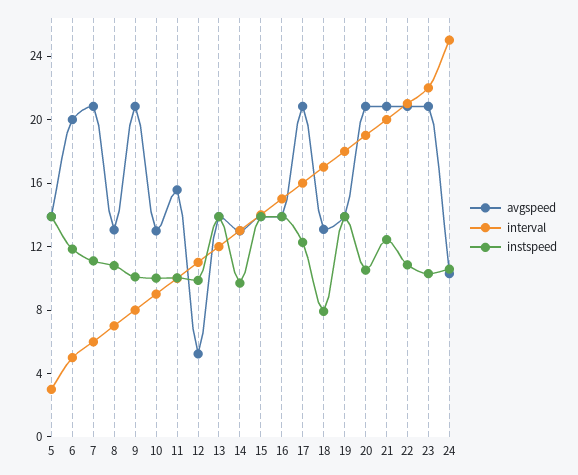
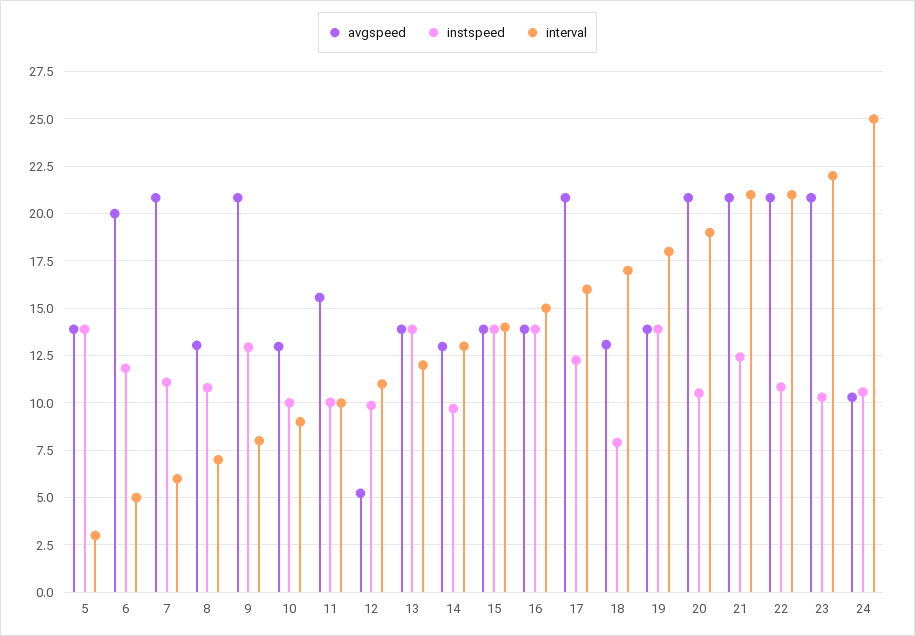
  {
    "avgspeed": {
      "5": 14,
      "6": 20,
      "7": 21,
      "8": 13,
      "9": 21,
      "10": 13,
      "11": 15.5,
      "12": 5,
      "13": 14,
      "14": 13,
      "15": 14,
      "16": 14,
      "17": 21,
      "18": 13,
      "19": 14,
      "20": 21,
      "21": 21,
      "22": 21,
      "23": 21,
      "24": 10.5
    },
    "interval": {
      "5": 3,
      "6": 5,
      "7": 6,
      "8": 7,
      "9": 8,
      "10": 9,
      "11": 10,
      "12": 11,
      "13": 12,
      "14": 13,
      "15": 14,
      "16": 15,
      "17": 16,
      "18": 17,
      "19": 18,
      "20": 19,
-     "21": 20,
+     "21": 21,
      "22": 21,
      "23": 22,
      "24": 25
    },
    "instspeed": {
      "5": 14,
      "6": 12,
      "7": 11,
      "8": 11,
-     "9": 10,
+     "9": 13,
      "10": 10,
      "11": 10,
      "12": 10,
      "13": 14,
      "14": 9.5,
      "15": 14,
      "16": 14,
      "17": 12.5,
      "18": 8,
      "19": 14,
      "20": 10.5,
      "21": 12.5,
      "22": 11,
      "23": 10.5,
      "24": 10.5
    }
  }

